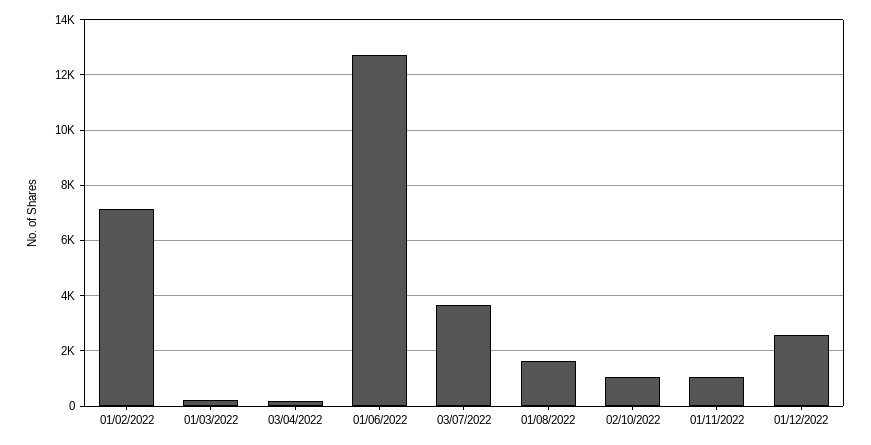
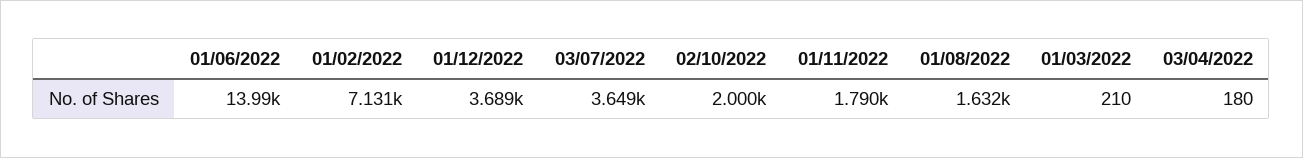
  {
    "01/02/2022": 7131,
    "01/03/2022": 210,
    "03/04/2022": 180,
-   "01/06/2022": 12750,
+   "01/06/2022": 13990,
    "03/07/2022": 3649,
    "01/08/2022": 1632,
-   "02/10/2022": 1000,
+   "02/10/2022": 2000,
-   "01/11/2022": 1000,
+   "01/11/2022": 1790,
-   "01/12/2022": 2500
+   "01/12/2022": 3689
  }

